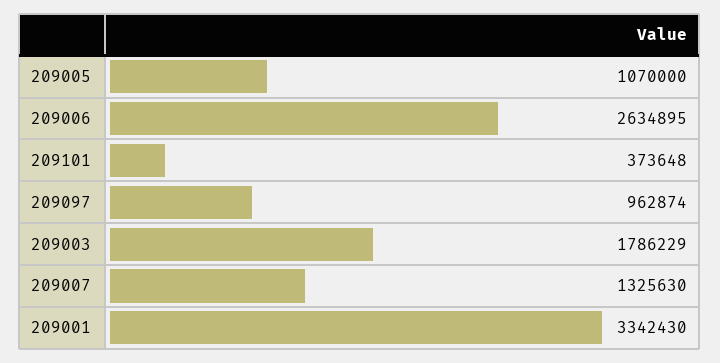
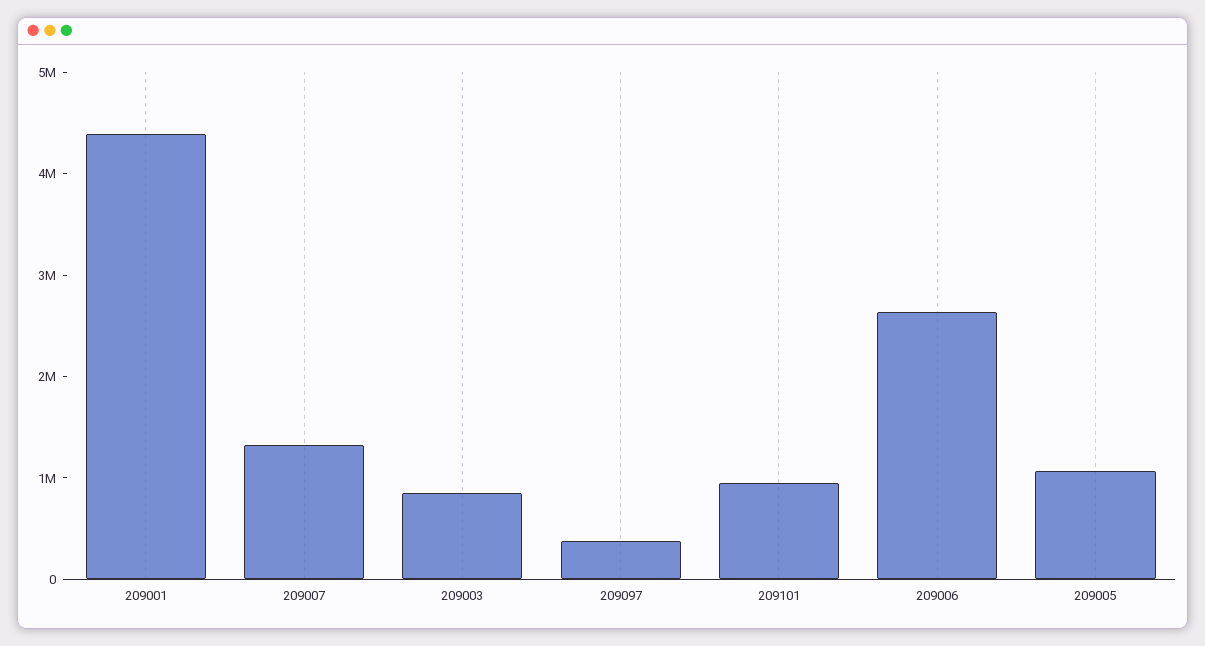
  {
    "209005": 1070000,
    "209006": 2634895,
-   "209101": 373648,
+   "209101": 1000000,
-   "209097": 962874,
+   "209097": 400000,
-   "209003": 1786229,
+   "209003": 800000,
    "209007": 1325630,
-   "209001": 3342430
+   "209001": 4400000
  }

